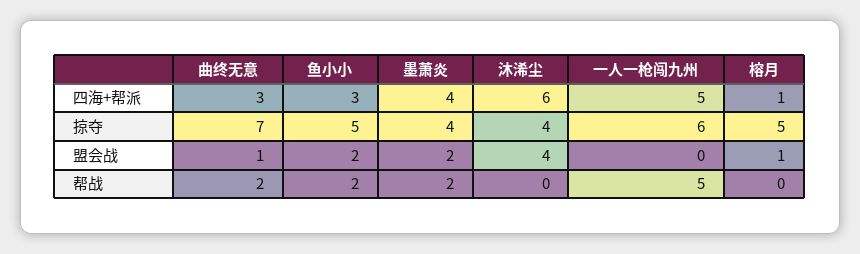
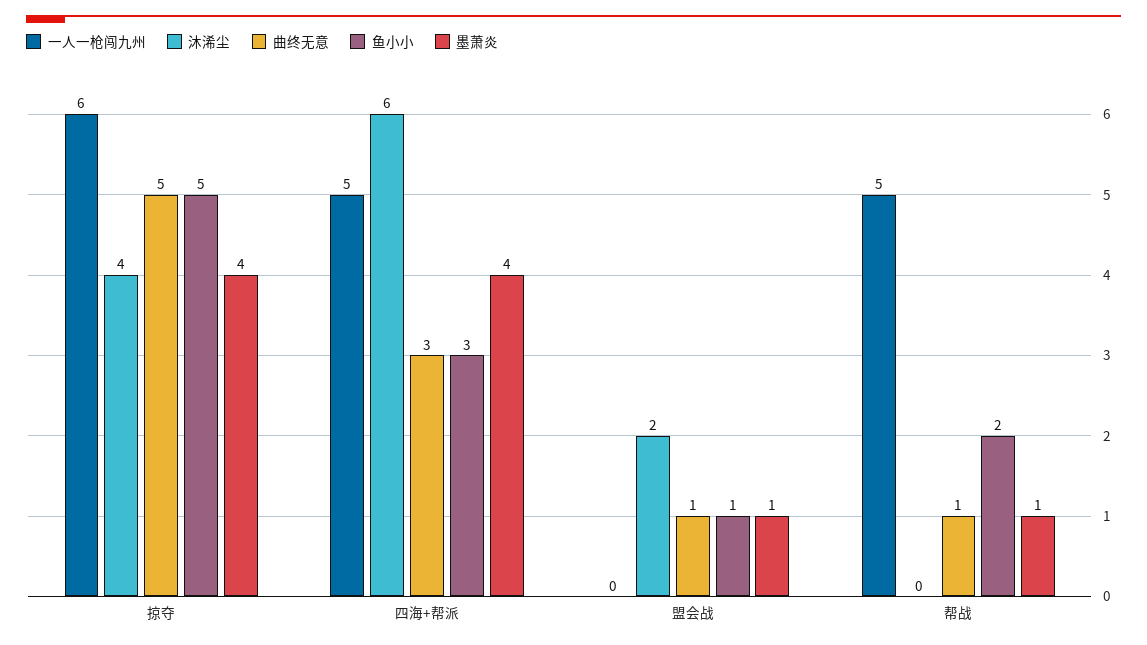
  {
    "曲终无意": {
      "四海+帮派": 3,
-     "掠夺": 7,
+     "掠夺": 5,
      "盟会战": 1,
-     "帮战": 2
+     "帮战": 1
    },
    "鱼小小": {
      "四海+帮派": 3,
      "掠夺": 5,
-     "盟会战": 2,
+     "盟会战": 1,
      "帮战": 2
    },
    "墨萧炎": {
      "四海+帮派": 4,
      "掠夺": 4,
-     "盟会战": 2,
+     "盟会战": 1,
-     "帮战": 2
+     "帮战": 1
    },
    "沐浠尘": {
      "四海+帮派": 6,
      "掠夺": 4,
-     "盟会战": 4,
+     "盟会战": 2,
      "帮战": 0
    },
    "一人一枪闯九州": {
      "四海+帮派": 5,
      "掠夺": 6,
      "盟会战": 0,
      "帮战": 5
-   },
+   }
-   "榕月": {
-     "四海+帮派": 1,
-     "掠夺": 5,
-     "盟会战": 1,
-     "帮战": 0
-   }
  }

